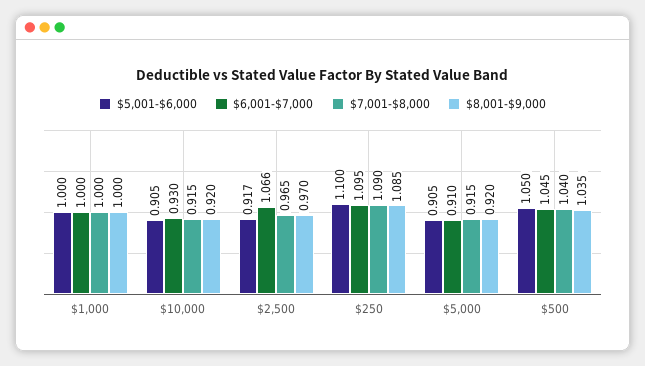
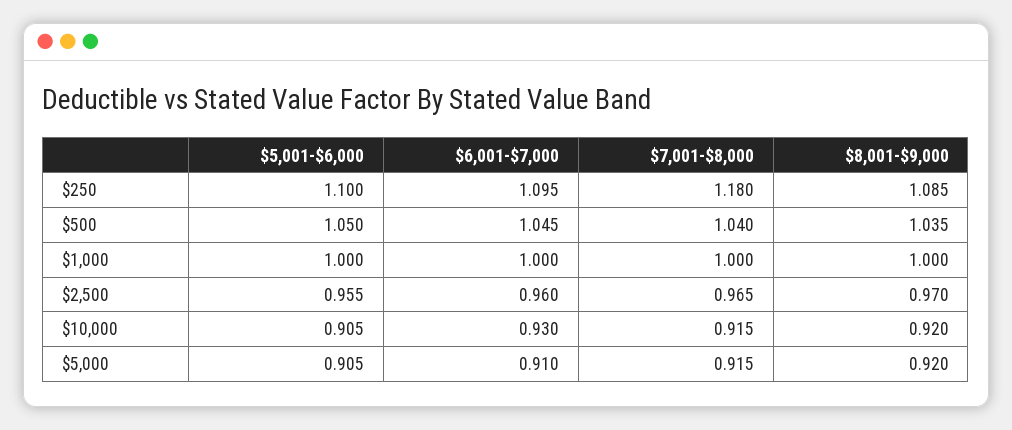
  {
    "$5,001-$6,000": {
      "$1,000": 1,
      "$10,000": 0.905,
-     "$2,500": 0.917,
+     "$2,500": 0.955,
      "$250": 1.1,
      "$5,000": 0.905,
      "$500": 1.05
    },
    "$6,001-$7,000": {
      "$1,000": 1,
      "$10,000": 0.93,
-     "$2,500": 1.066,
+     "$2,500": 0.96,
      "$250": 1.095,
      "$5,000": 0.91,
      "$500": 1.045
    },
    "$7,001-$8,000": {
      "$1,000": 1,
      "$10,000": 0.915,
      "$2,500": 0.965,
-     "$250": 1.09,
+     "$250": 1.18,
      "$5,000": 0.915,
      "$500": 1.04
    },
    "$8,001-$9,000": {
      "$1,000": 1,
      "$10,000": 0.92,
      "$2,500": 0.97,
      "$250": 1.085,
      "$5,000": 0.92,
      "$500": 1.035
    }
  }

